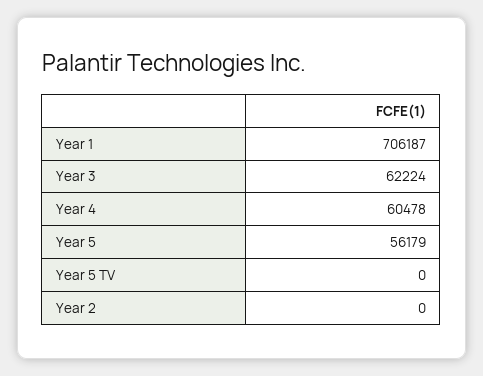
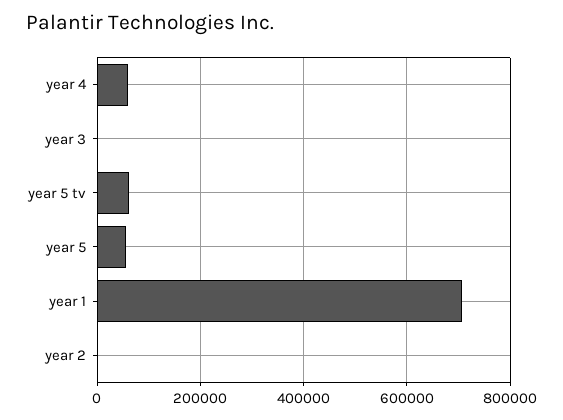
  {
    "Year 1": 706187,
-   "Year 3": 62224,
+   "Year 3": 0,
    "Year 4": 60478,
    "Year 5": 56179,
-   "Year 5 TV": 0,
+   "Year 5 TV": 60000,
    "Year 2": 0
  }

